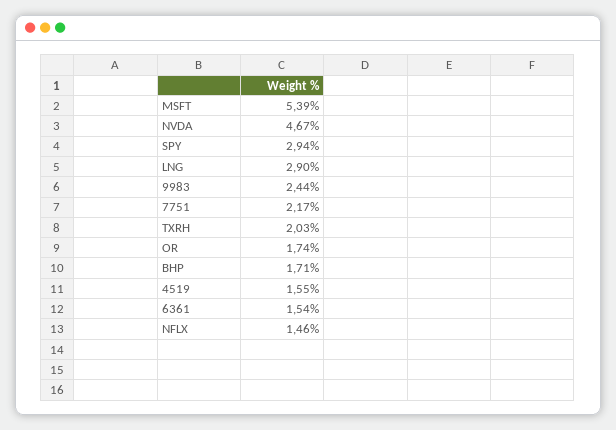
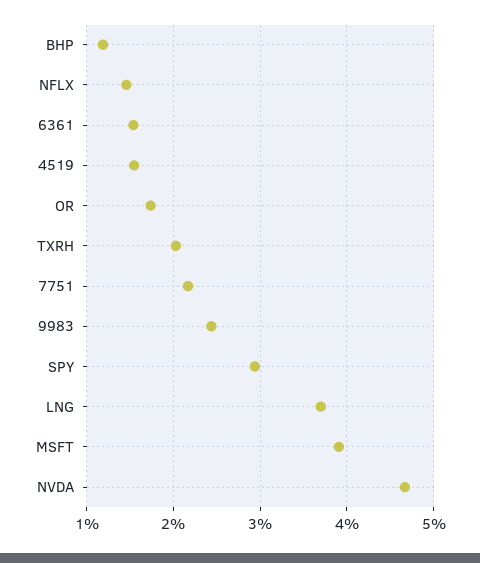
  {
-   "MSFT": 5.39,
+   "MSFT": 3.9,
    "NVDA": 4.67,
    "SPY": 2.94,
-   "LNG": 2.9,
+   "LNG": 3.7,
    "9983": 2.44,
    "7751": 2.17,
    "TXRH": 2.03,
    "OR": 1.74,
-   "BHP": 1.71,
+   "BHP": 1.2,
    "4519": 1.55,
    "6361": 1.54,
    "NFLX": 1.46
  }

